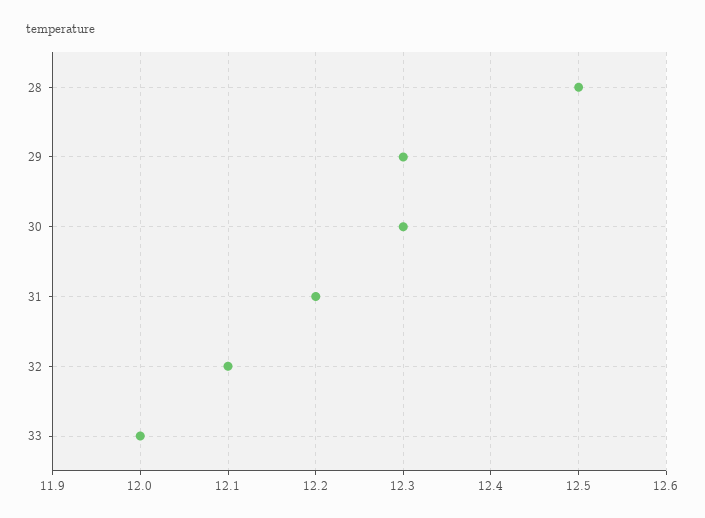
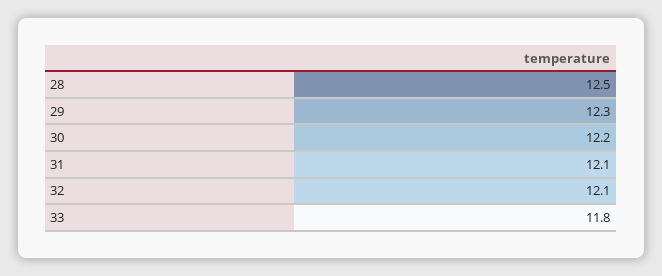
  {
    "28": 12.5,
    "29": 12.3,
-   "30": 12.3,
+   "30": 12.2,
-   "31": 12.2,
+   "31": 12.1,
    "32": 12.1,
-   "33": 12
+   "33": 11.8
  }

